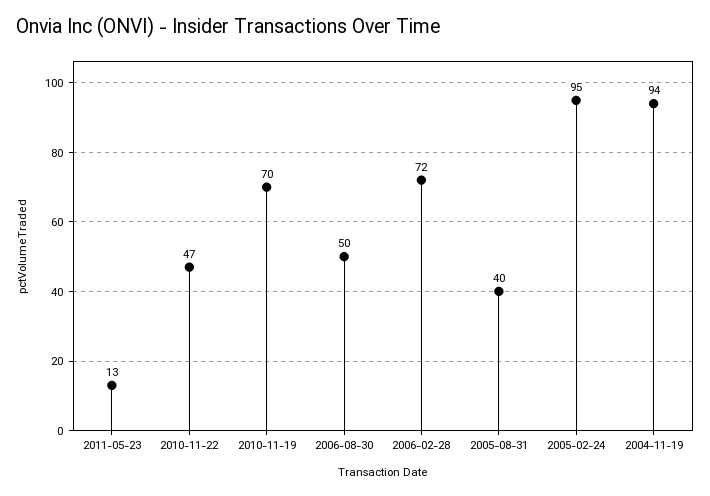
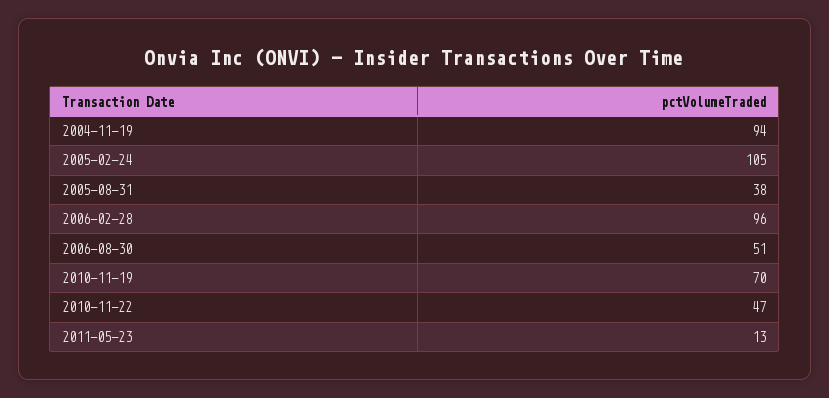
  {
    "2011-05-23": 13,
    "2010-11-22": 47,
    "2010-11-19": 70,
-   "2006-08-30": 50,
+   "2006-08-30": 51,
-   "2006-02-28": 72,
+   "2006-02-28": 96,
-   "2005-08-31": 40,
+   "2005-08-31": 38,
-   "2005-02-24": 95,
+   "2005-02-24": 105,
    "2004-11-19": 94
  }

